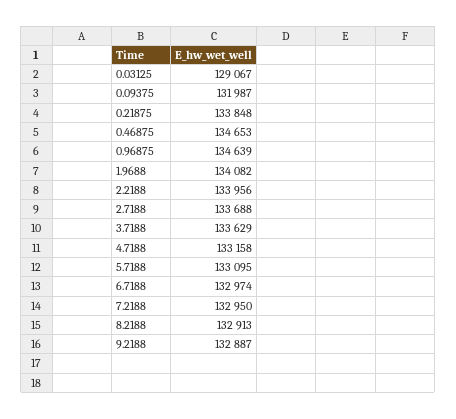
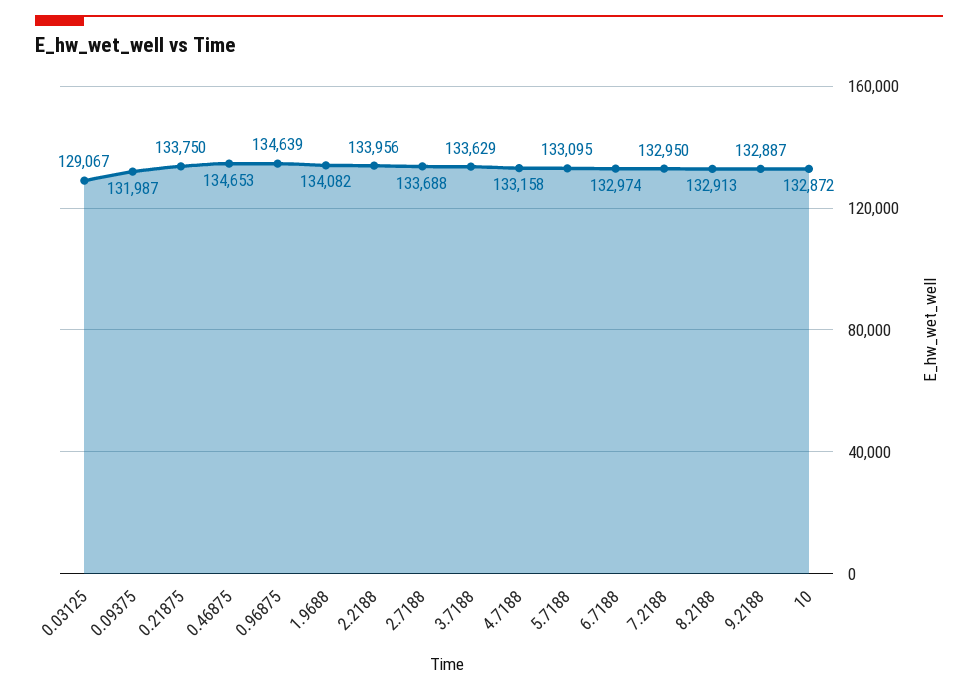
  {
    "0.03125": 129067,
    "0.09375": 131987,
-   "0.21875": 133848,
+   "0.21875": 133750,
    "0.46875": 134653,
    "0.96875": 134639,
    "1.9688": 134082,
    "2.2188": 133956,
    "2.7188": 133688,
    "3.7188": 133629,
    "4.7188": 133158,
    "5.7188": 133095,
    "6.7188": 132974,
    "7.2188": 132950,
    "8.2188": 132913,
-   "9.2188": 132887
+   "9.2188": 132887,
+   "10": 132872
  }

